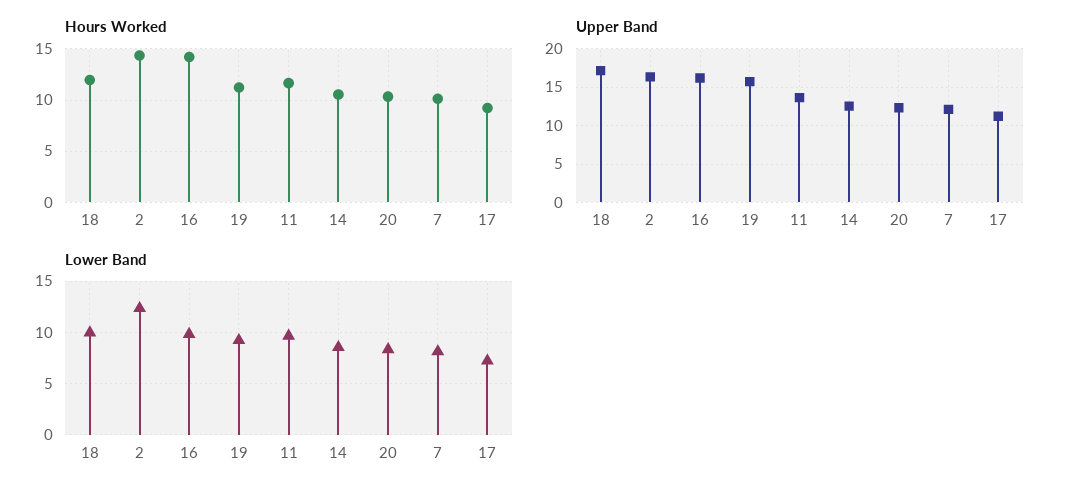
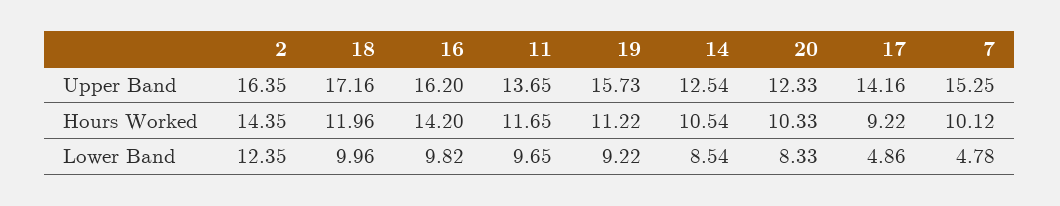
  {
    "Hours Worked": {
      "18": 11.96,
      "2": 14.35,
      "16": 14.2,
      "19": 11.22,
      "11": 11.65,
      "14": 10.54,
      "20": 10.33,
      "7": 10.12,
      "17": 9.22
    },
    "Upper Band": {
      "18": 17.16,
      "2": 16.35,
      "16": 16.2,
      "19": 15.73,
      "11": 13.65,
      "14": 12.54,
      "20": 12.33,
-     "7": 12,
+     "7": 15.25,
-     "17": 11
+     "17": 14.16
    },
    "Lower Band": {
      "18": 9.96,
      "2": 12.35,
      "16": 9.82,
      "19": 9.22,
      "11": 9.65,
      "14": 8.54,
      "20": 8.33,
-     "7": 8,
+     "7": 4.78,
-     "17": 7
+     "17": 4.86
    }
  }

